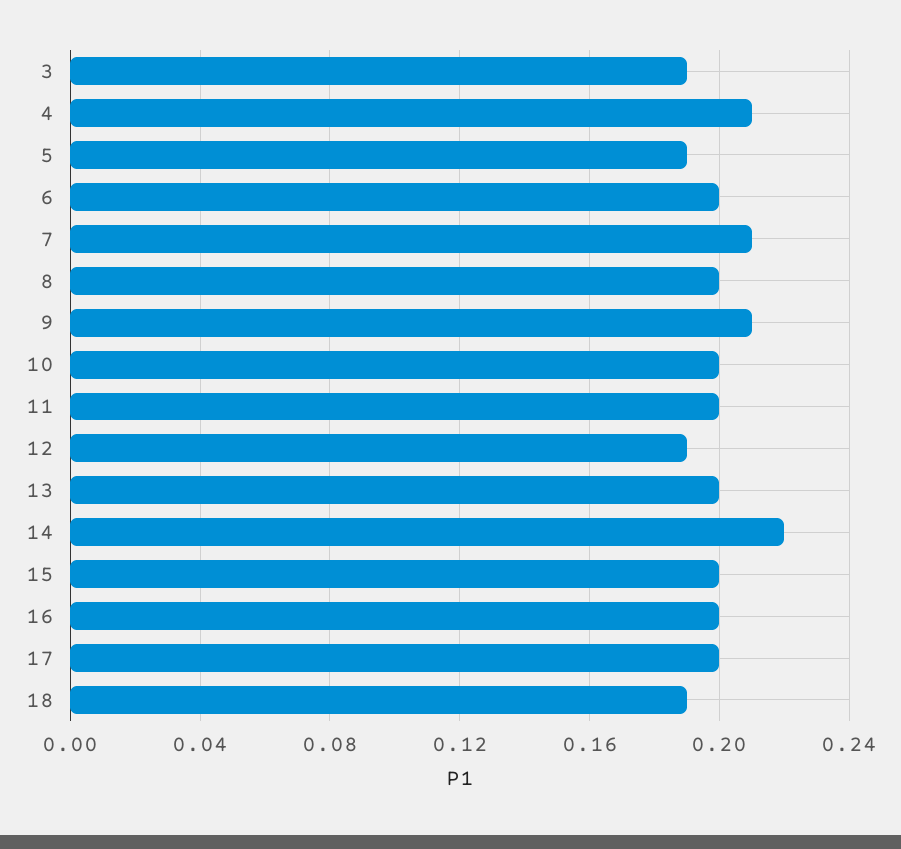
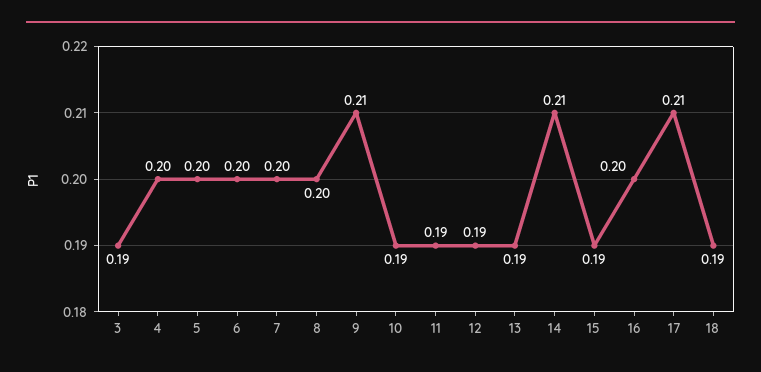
  {
    "3": 0.19,
-   "4": 0.21,
+   "4": 0.2,
-   "5": 0.19,
+   "5": 0.2,
    "6": 0.2,
-   "7": 0.21,
+   "7": 0.2,
    "8": 0.2,
    "9": 0.21,
-   "10": 0.2,
+   "10": 0.19,
-   "11": 0.2,
+   "11": 0.19,
    "12": 0.19,
-   "13": 0.2,
+   "13": 0.19,
-   "14": 0.22,
+   "14": 0.21,
-   "15": 0.2,
+   "15": 0.19,
    "16": 0.2,
-   "17": 0.2,
+   "17": 0.21,
    "18": 0.19
  }

